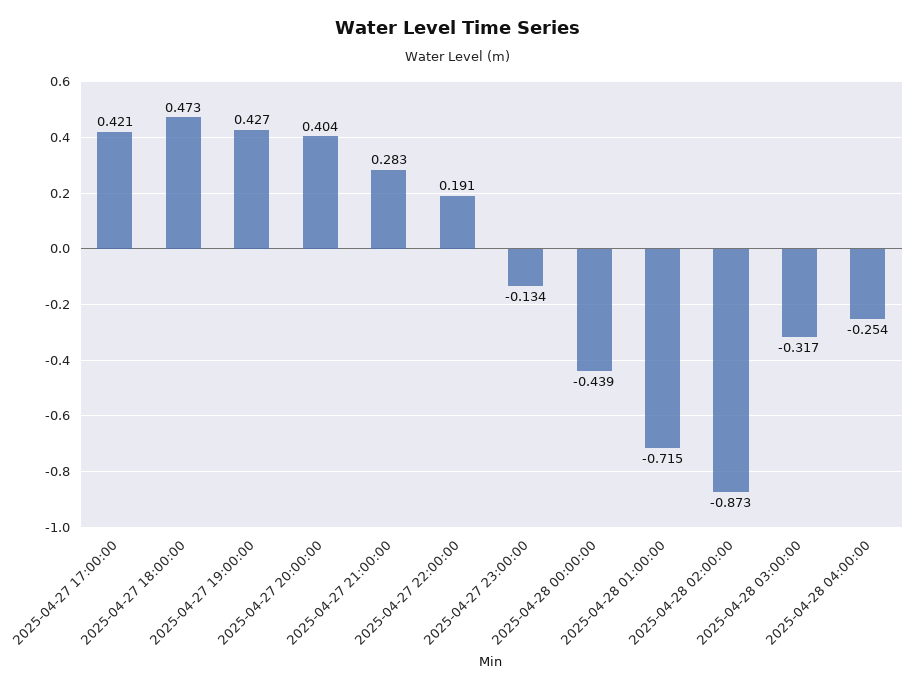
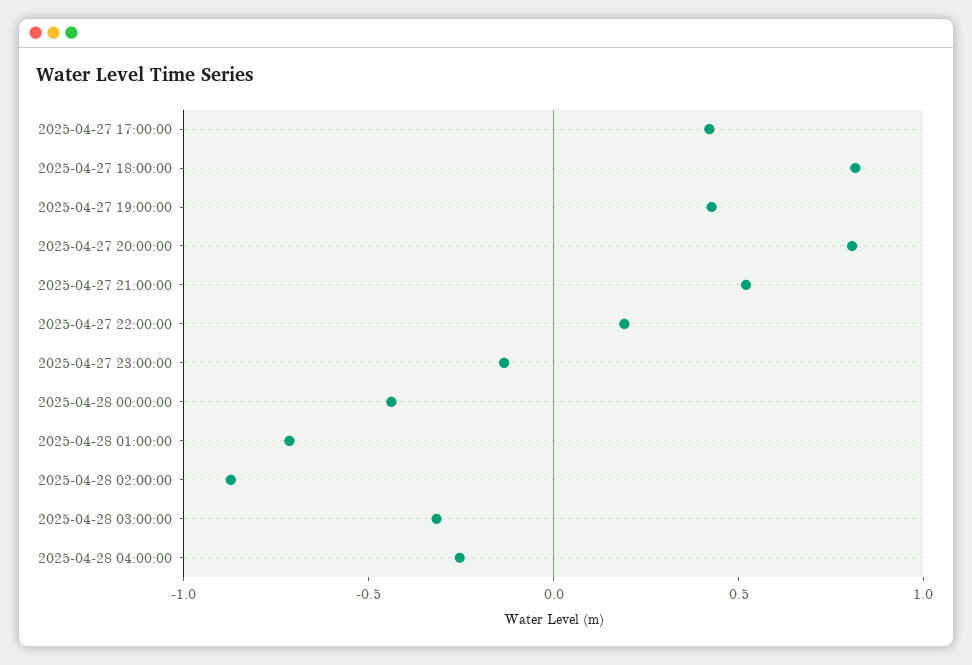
  {
    "2025-04-27 17:00:00": 0.421,
-   "2025-04-27 18:00:00": 0.473,
+   "2025-04-27 18:00:00": 0.8,
    "2025-04-27 19:00:00": 0.427,
-   "2025-04-27 20:00:00": 0.404,
+   "2025-04-27 20:00:00": 0.8,
-   "2025-04-27 21:00:00": 0.283,
+   "2025-04-27 21:00:00": 0.5,
    "2025-04-27 22:00:00": 0.191,
    "2025-04-27 23:00:00": -0.134,
    "2025-04-28 00:00:00": -0.439,
    "2025-04-28 01:00:00": -0.715,
    "2025-04-28 02:00:00": -0.873,
    "2025-04-28 03:00:00": -0.317,
    "2025-04-28 04:00:00": -0.254
  }

